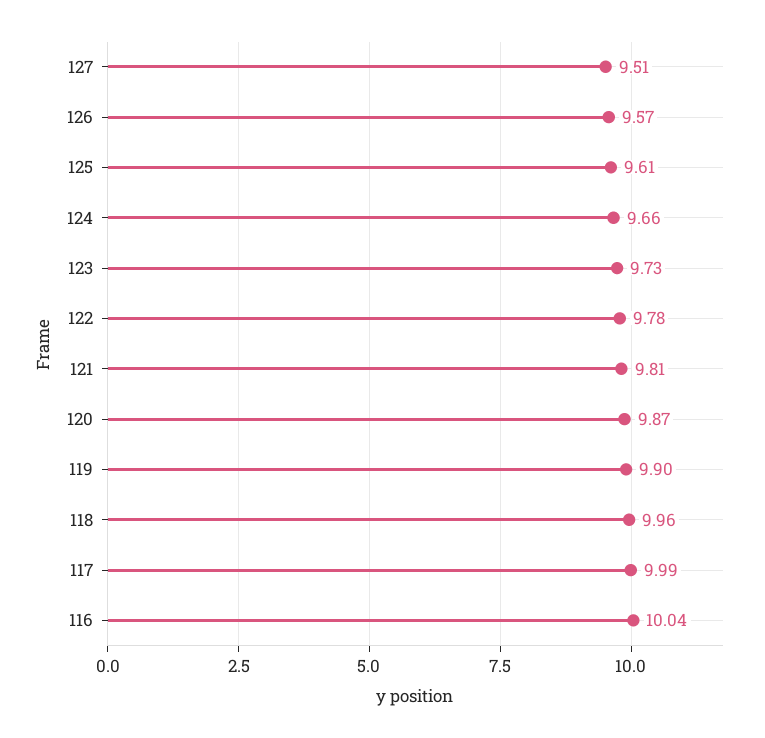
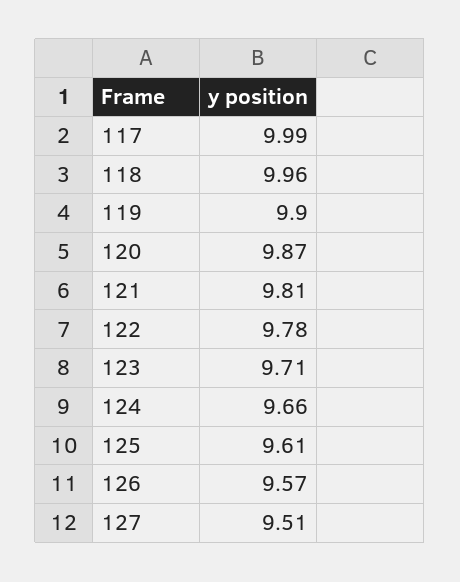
  {
    "127": 9.51,
    "126": 9.57,
    "125": 9.61,
    "124": 9.66,
-   "123": 9.73,
+   "123": 9.71,
    "122": 9.78,
    "121": 9.81,
    "120": 9.87,
    "119": 9.9,
    "118": 9.96,
-   "117": 9.99,
+   "117": 9.99
-   "116": 10.04
  }

